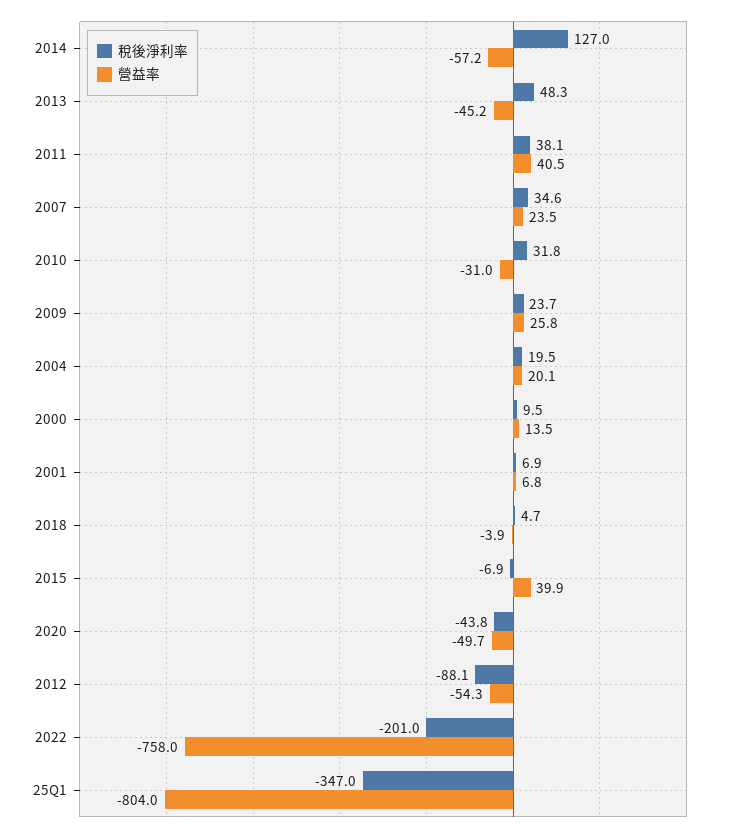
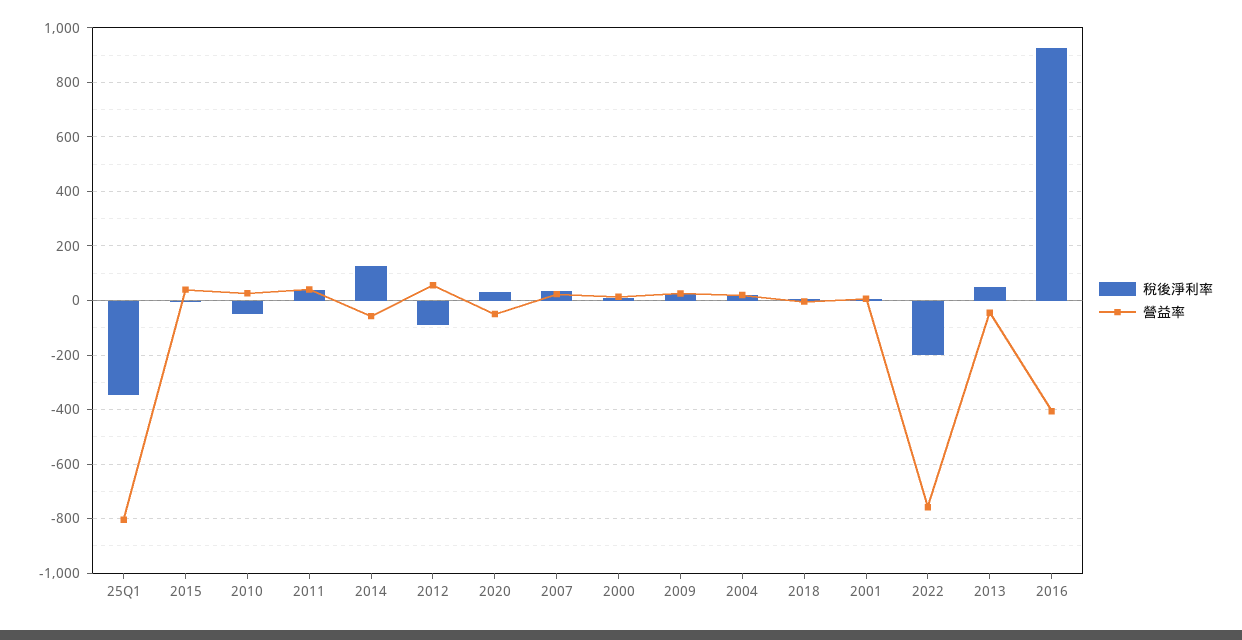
  {
    "稅後淨利率": {
      "2014": 127,
      "2013": 48.3,
      "2011": 38.1,
      "2007": 34.6,
-     "2010": 31.8,
+     "2010": -50,
      "2009": 23.7,
      "2004": 19.5,
      "2000": 9.5,
      "2001": 6.9,
      "2018": 4.7,
      "2015": -6.9,
-     "2020": -43.8,
+     "2020": 25,
      "2012": -88.1,
      "2022": -201,
-     "25Q1": -347
+     "25Q1": -347,
+     "2016": 925
    },
    "營益率": {
      "2014": -57.2,
      "2013": -45.2,
      "2011": 40.5,
      "2007": 23.5,
-     "2010": -31,
+     "2010": 25,
      "2009": 25.8,
      "2004": 20.1,
      "2000": 13.5,
      "2001": 6.8,
      "2018": -3.9,
      "2015": 39.9,
      "2020": -49.7,
-     "2012": -54.3,
+     "2012": 50,
      "2022": -758,
-     "25Q1": -804
+     "25Q1": -804,
+     "2016": -400
    }
  }

